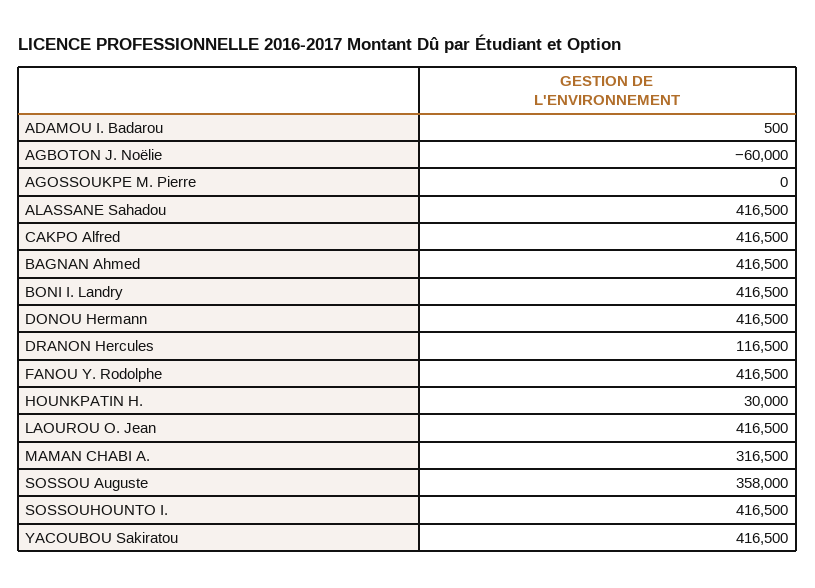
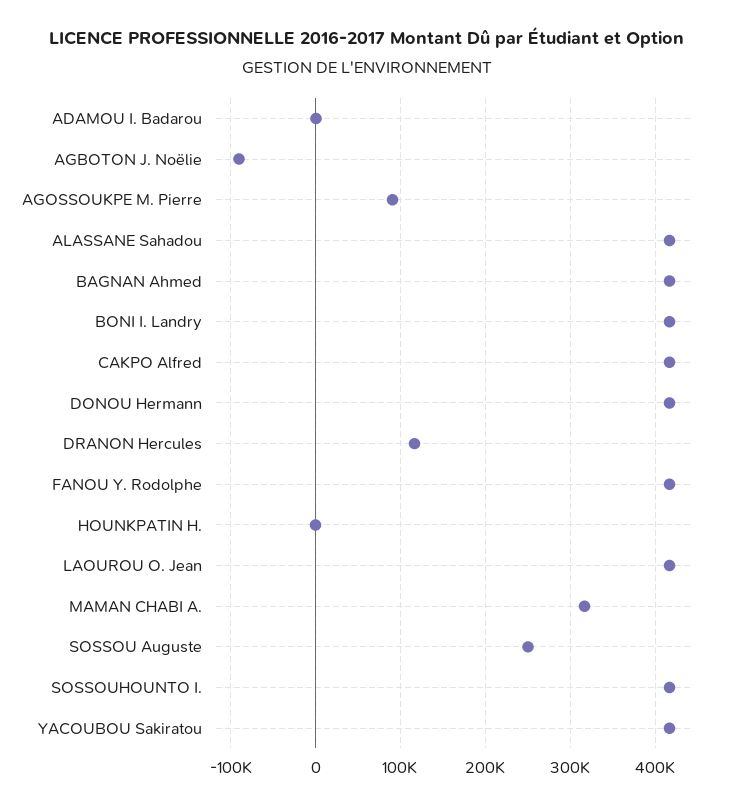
  {
    "ADAMOU I. Badarou": 500,
-   "AGBOTON J. Noëlie": -60000,
+   "AGBOTON J. Noëlie": -90000,
-   "AGOSSOUKPE M. Pierre": 0,
+   "AGOSSOUKPE M. Pierre": 90000,
    "ALASSANE Sahadou": 416500,
    "CAKPO Alfred": 416500,
    "BAGNAN Ahmed": 416500,
    "BONI I. Landry": 416500,
    "DONOU Hermann": 416500,
    "DRANON Hercules": 116500,
    "FANOU Y. Rodolphe": 416500,
-   "HOUNKPATIN H.": 30000,
+   "HOUNKPATIN H.": 0,
    "LAOUROU O. Jean": 416500,
    "MAMAN CHABI A.": 316500,
-   "SOSSOU Auguste": 358000,
+   "SOSSOU Auguste": 250000,
    "SOSSOUHOUNTO I.": 416500,
    "YACOUBOU Sakiratou": 416500
  }

